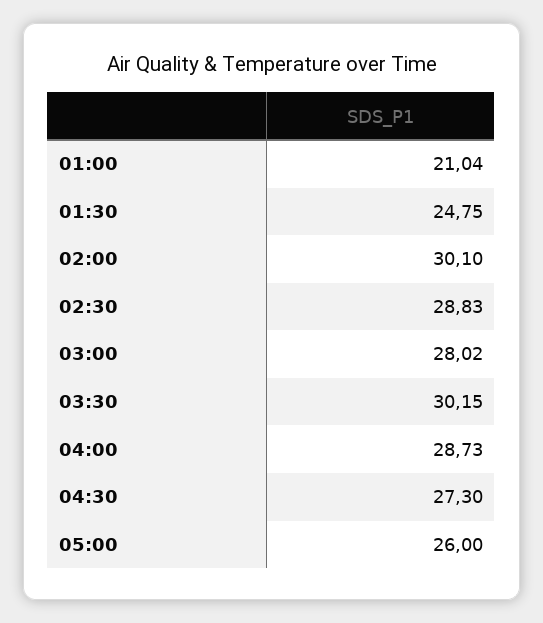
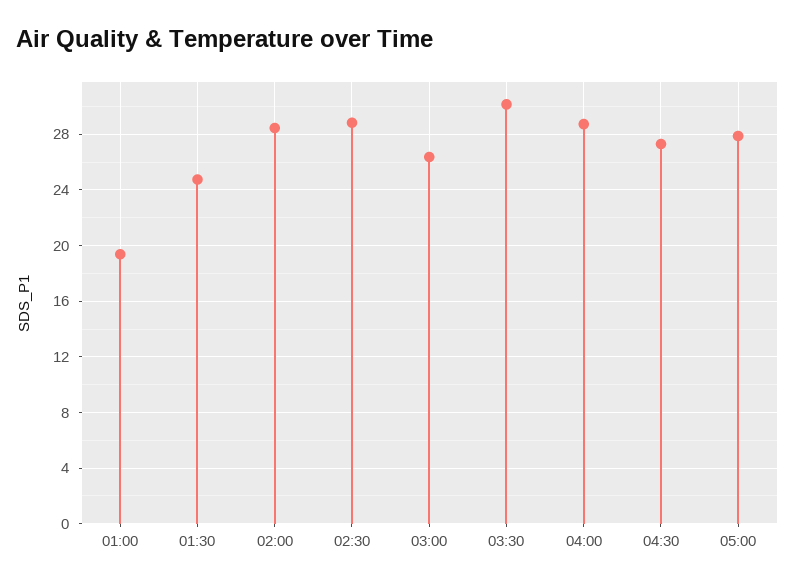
  {
-   "01:00": 21.04,
+   "01:00": 19.5,
    "01:30": 24.75,
-   "02:00": 30.1,
+   "02:00": 28.5,
    "02:30": 28.83,
-   "03:00": 28.02,
+   "03:00": 26.5,
    "03:30": 30.15,
    "04:00": 28.73,
    "04:30": 27.3,
-   "05:00": 26
+   "05:00": 28
  }

